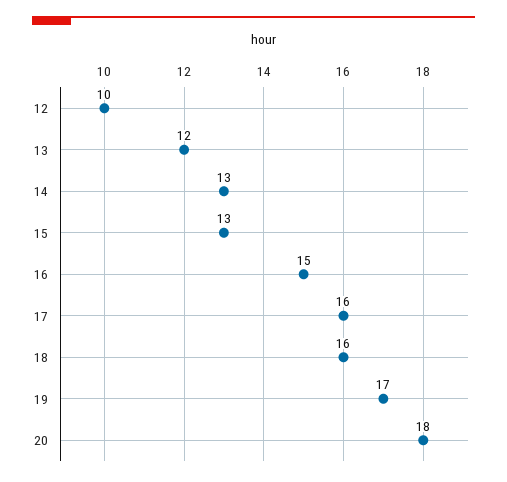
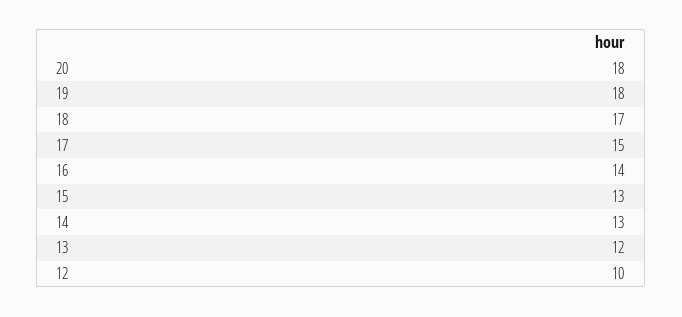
  {
    "12": 10,
    "13": 12,
    "14": 13,
    "15": 13,
-   "16": 15,
+   "16": 14,
-   "17": 16,
+   "17": 15,
-   "18": 16,
+   "18": 17,
-   "19": 17,
+   "19": 18,
    "20": 18
  }

